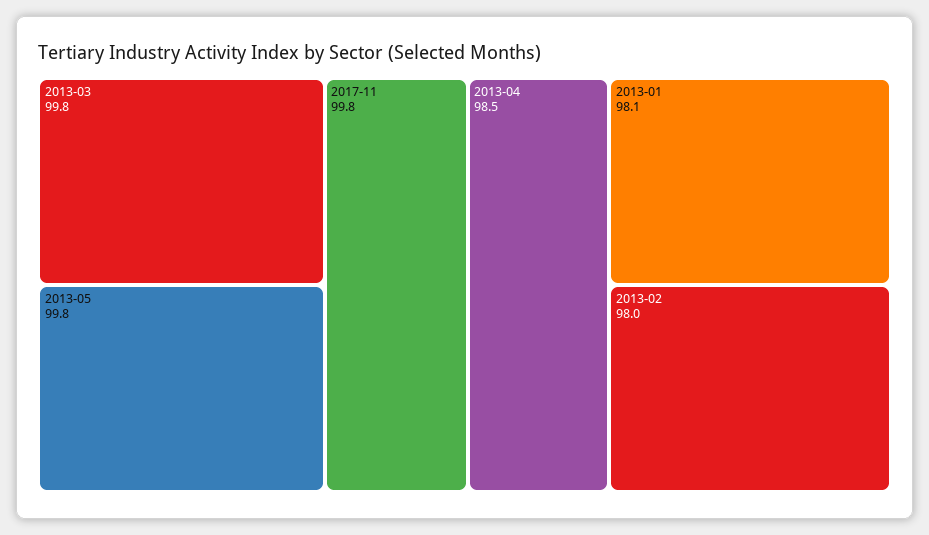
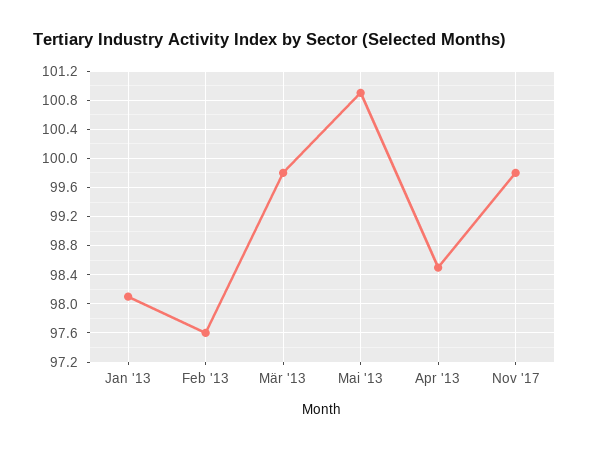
  {
    "2013-03": 99.8,
-   "2013-05": 99.8,
+   "2013-05": 100.9,
    "2017-11": 99.8,
    "2013-04": 98.5,
    "2013-01": 98.1,
-   "2013-02": 98
+   "2013-02": 97.6
  }

